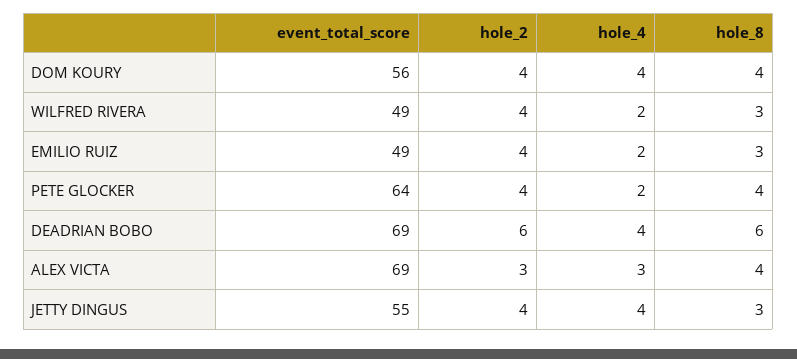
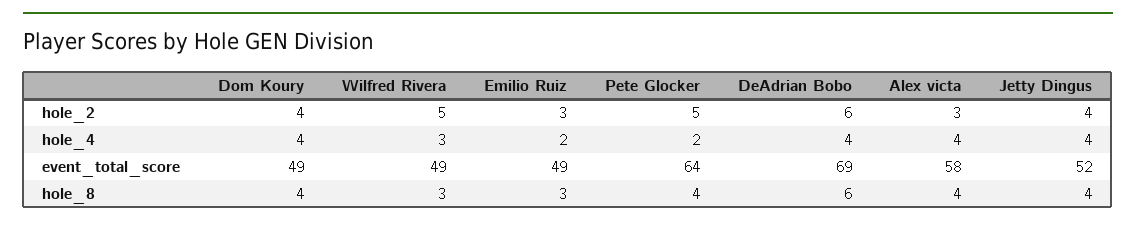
  {
    "event_total_score": {
-     "DOM KOURY": 56,
+     "DOM KOURY": 49,
      "WILFRED RIVERA": 49,
      "EMILIO RUIZ": 49,
      "PETE GLOCKER": 64,
      "DEADRIAN BOBO": 69,
-     "ALEX VICTA": 69,
+     "ALEX VICTA": 58,
-     "JETTY DINGUS": 55
+     "JETTY DINGUS": 52
    },
    "hole_2": {
      "DOM KOURY": 4,
-     "WILFRED RIVERA": 4,
+     "WILFRED RIVERA": 5,
-     "EMILIO RUIZ": 4,
+     "EMILIO RUIZ": 3,
-     "PETE GLOCKER": 4,
+     "PETE GLOCKER": 5,
      "DEADRIAN BOBO": 6,
      "ALEX VICTA": 3,
      "JETTY DINGUS": 4
    },
    "hole_4": {
      "DOM KOURY": 4,
-     "WILFRED RIVERA": 2,
+     "WILFRED RIVERA": 3,
      "EMILIO RUIZ": 2,
      "PETE GLOCKER": 2,
      "DEADRIAN BOBO": 4,
-     "ALEX VICTA": 3,
+     "ALEX VICTA": 4,
      "JETTY DINGUS": 4
    },
    "hole_8": {
      "DOM KOURY": 4,
      "WILFRED RIVERA": 3,
      "EMILIO RUIZ": 3,
      "PETE GLOCKER": 4,
      "DEADRIAN BOBO": 6,
      "ALEX VICTA": 4,
-     "JETTY DINGUS": 3
+     "JETTY DINGUS": 4
    }
  }

